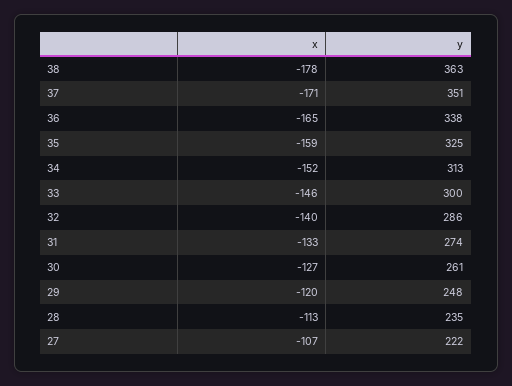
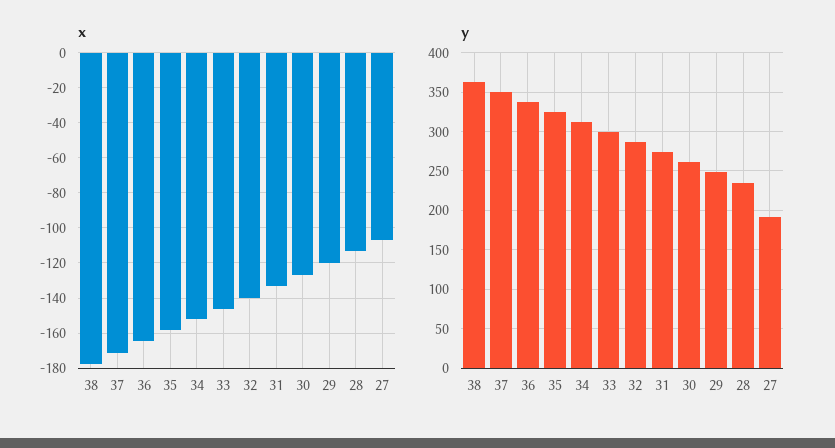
  {
    "x": {
      "38": -178,
      "37": -171,
      "36": -165,
      "35": -159,
      "34": -152,
      "33": -146,
      "32": -140,
      "31": -133,
      "30": -127,
      "29": -120,
      "28": -113,
      "27": -107
    },
    "y": {
      "38": 363,
      "37": 351,
      "36": 338,
      "35": 325,
      "34": 313,
      "33": 300,
      "32": 286,
      "31": 274,
      "30": 261,
      "29": 248,
      "28": 235,
-     "27": 222
+     "27": 190
    }
  }

